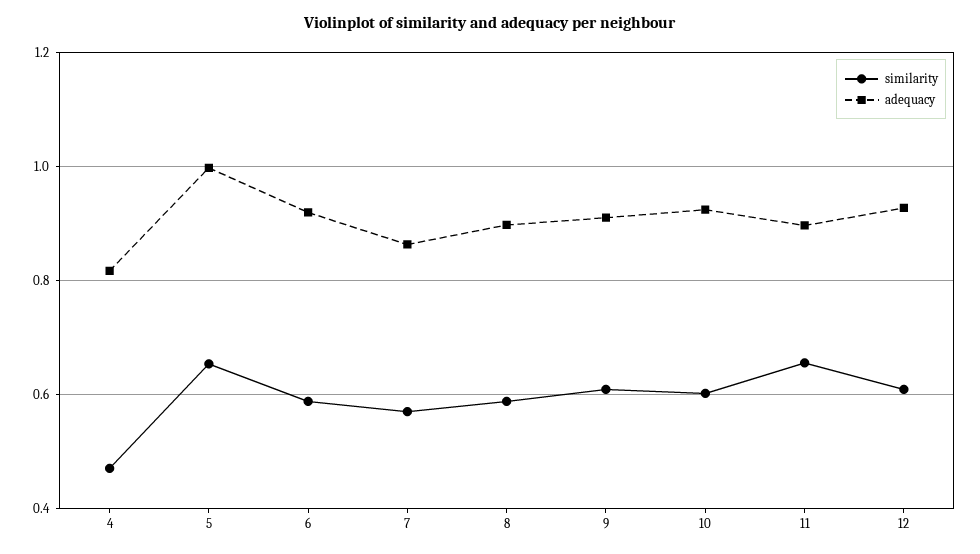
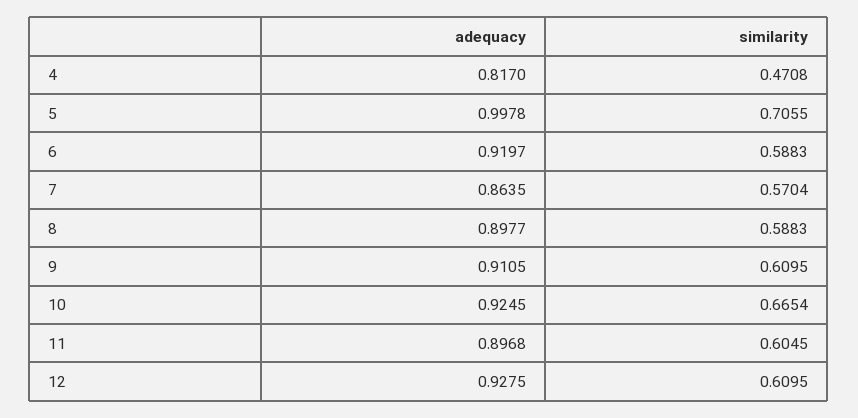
  {
    "similarity": {
      "4": 0.4708,
-     "5": 0.66,
+     "5": 0.7055,
      "6": 0.5883,
      "7": 0.5704,
      "8": 0.5883,
      "9": 0.6095,
-     "10": 0.6,
+     "10": 0.6654,
-     "11": 0.66,
+     "11": 0.6045,
      "12": 0.6095
    },
    "adequacy": {
      "4": 0.817,
      "5": 0.9978,
      "6": 0.9197,
      "7": 0.8635,
      "8": 0.8977,
      "9": 0.9105,
      "10": 0.9245,
      "11": 0.8968,
      "12": 0.9275
    }
  }

